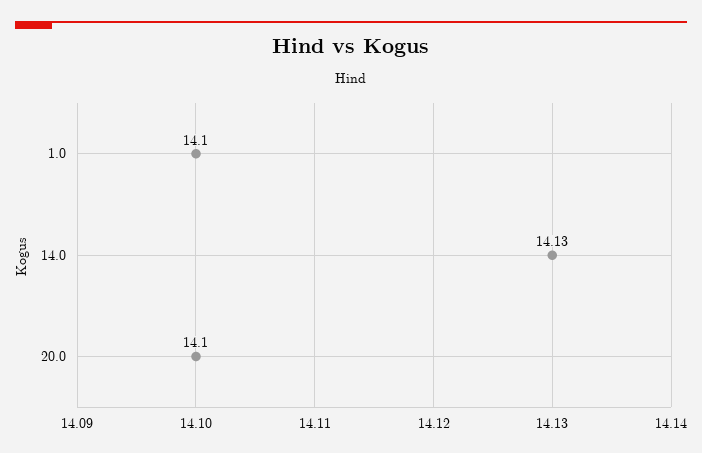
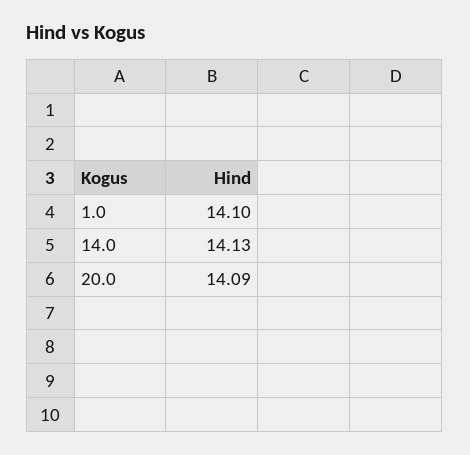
  {
    "1.0": 14.1,
    "14.0": 14.13,
-   "20.0": 14.1
+   "20.0": 14.09
  }

